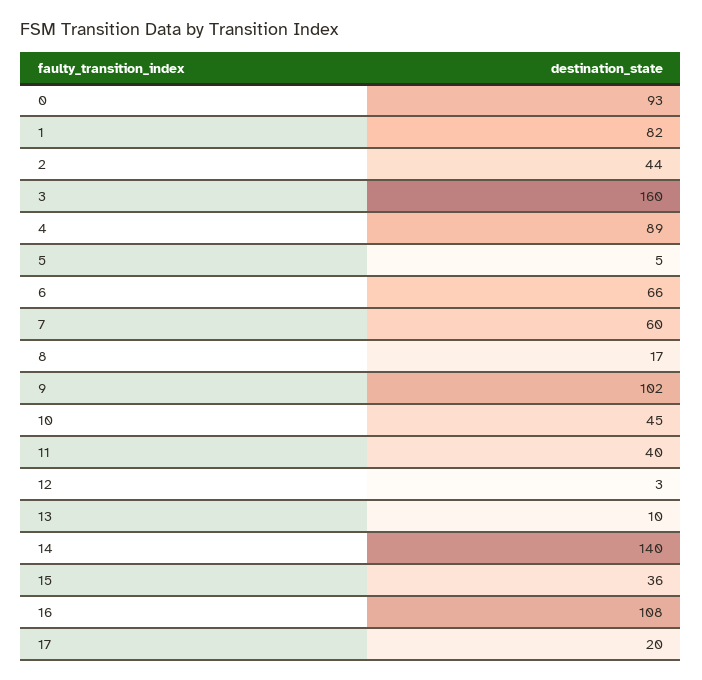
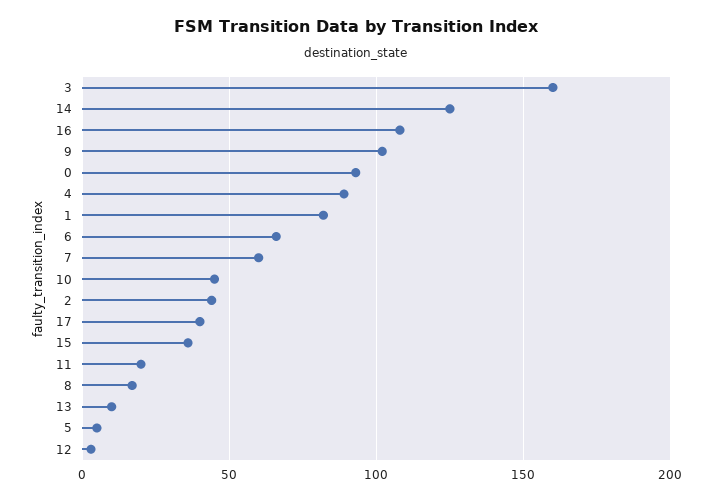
  {
    "0": 93,
    "1": 82,
    "2": 44,
    "3": 160,
    "4": 89,
    "5": 5,
    "6": 66,
    "7": 60,
    "8": 17,
    "9": 102,
    "10": 45,
-   "11": 40,
+   "11": 20,
    "12": 3,
    "13": 10,
-   "14": 140,
+   "14": 125,
    "15": 36,
    "16": 108,
-   "17": 20
+   "17": 40
  }

